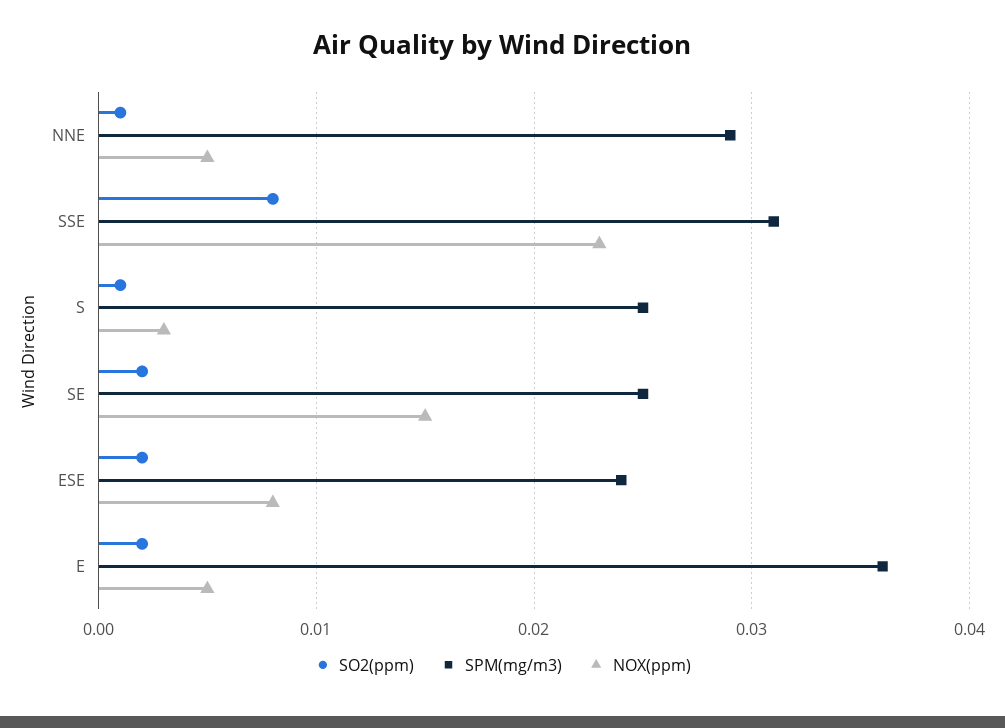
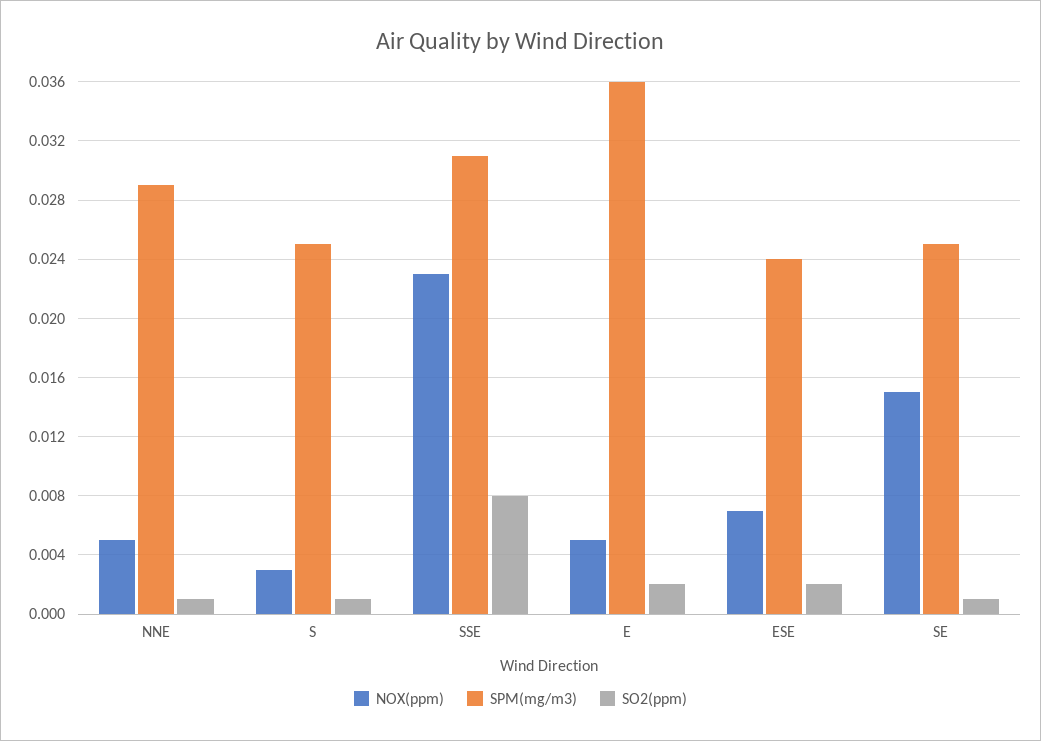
  {
    "SO2(ppm)": {
      "NNE": 0.001,
      "SSE": 0.008,
      "S": 0.001,
-     "SE": 0.002,
+     "SE": 0.001,
      "ESE": 0.002,
      "E": 0.002
    },
    "SPM(mg/m3)": {
      "NNE": 0.029,
      "SSE": 0.031,
      "S": 0.025,
      "SE": 0.025,
      "ESE": 0.024,
      "E": 0.036
    },
    "NOX(ppm)": {
      "NNE": 0.005,
      "SSE": 0.023,
      "S": 0.003,
      "SE": 0.015,
-     "ESE": 0.008,
+     "ESE": 0.007,
      "E": 0.005
    }
  }

